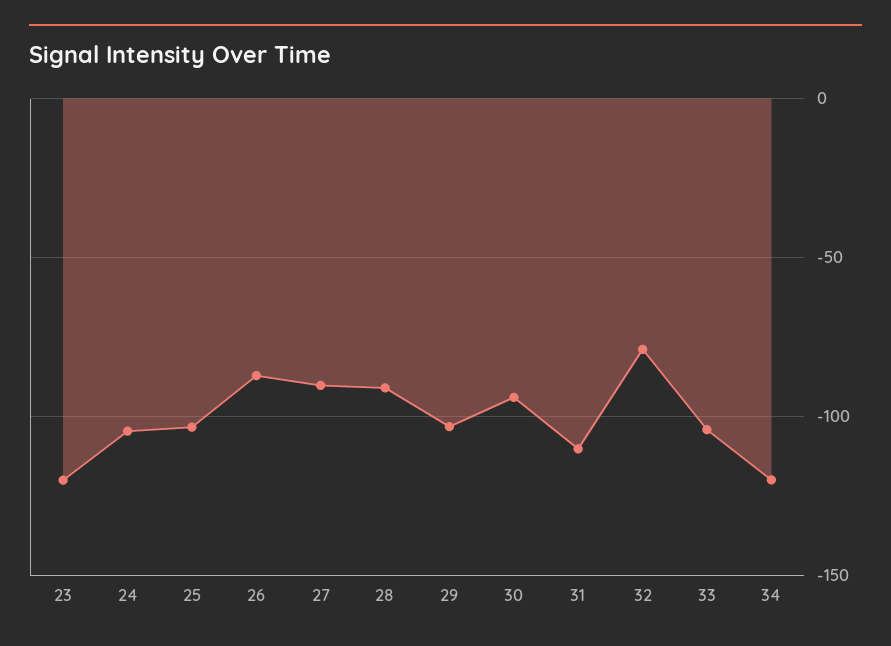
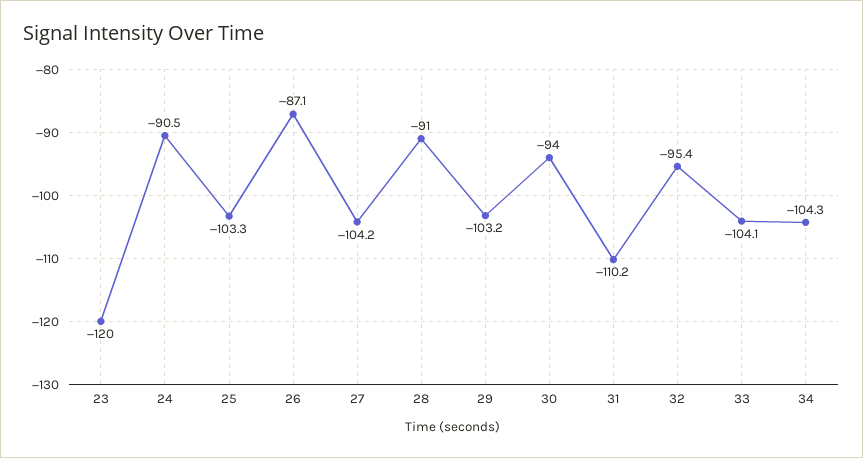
  {
    "23": -120,
-   "24": -105,
+   "24": -90.5,
    "25": -103.3,
    "26": -87.1,
-   "27": -90,
+   "27": -104.2,
    "28": -91,
    "29": -103.2,
    "30": -94,
    "31": -110.2,
-   "32": -80,
+   "32": -95.4,
    "33": -104.1,
-   "34": -120
+   "34": -104.3
  }

